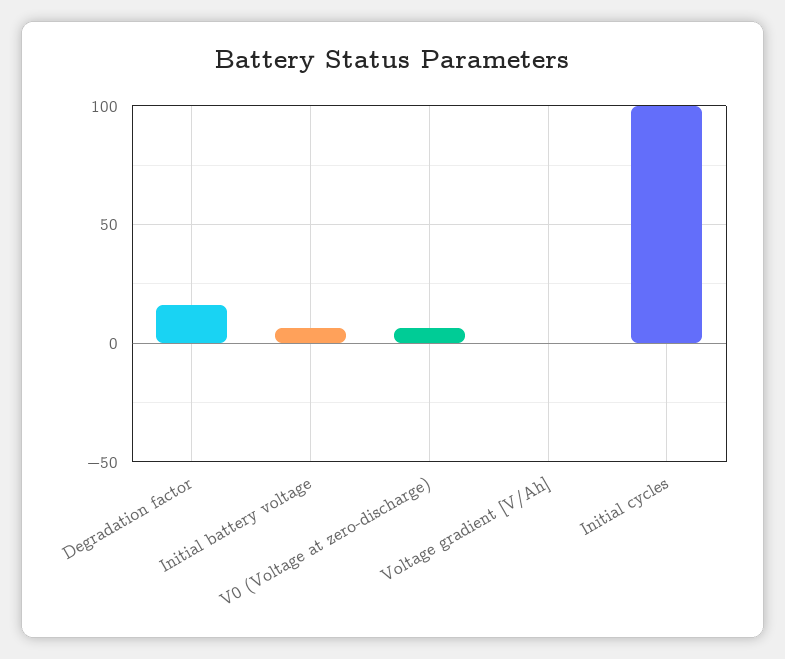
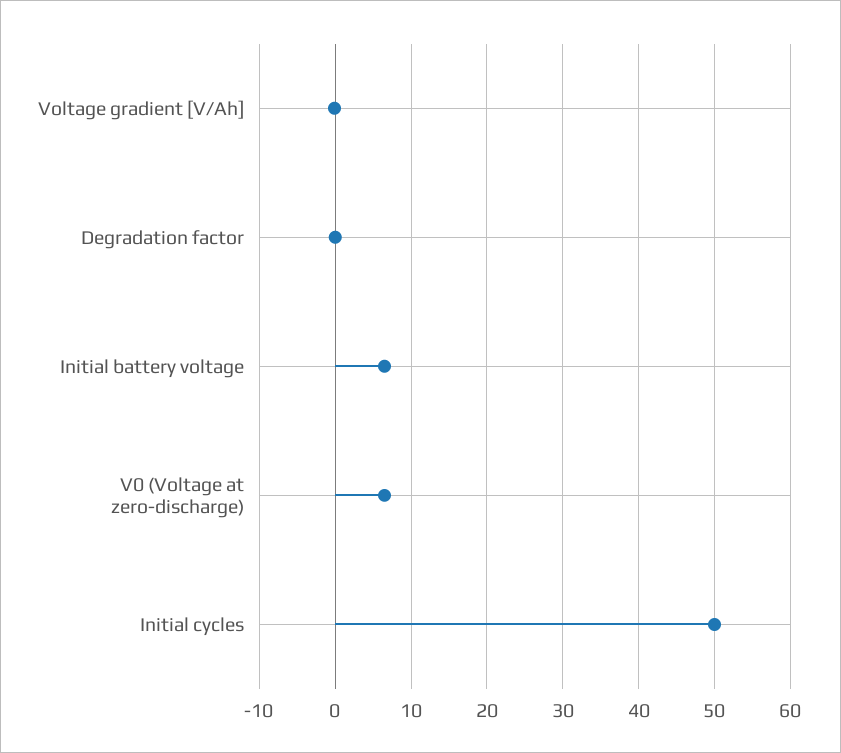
  {
-   "Degradation factor": 15,
+   "Degradation factor": 0,
    "Initial battery voltage": 7,
    "V0 (Voltage at zero-discharge)": 7,
    "Voltage gradient [V/Ah]": 0,
-   "Initial cycles": 100
+   "Initial cycles": 50
  }

